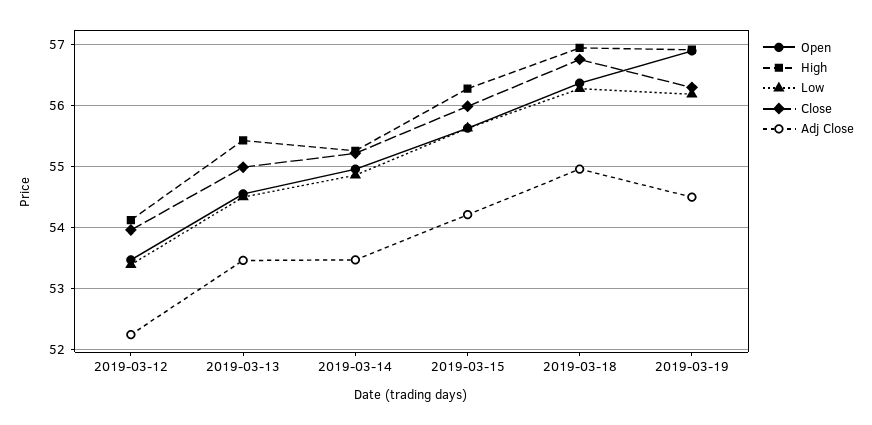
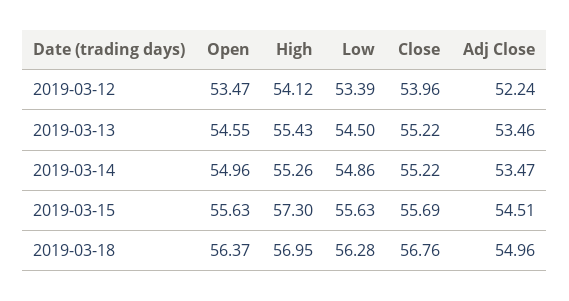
  {
    "Open": {
      "2019-03-12": 53.47,
      "2019-03-13": 54.55,
      "2019-03-14": 54.96,
      "2019-03-15": 55.63,
-     "2019-03-18": 56.37,
+     "2019-03-18": 56.37
-     "2019-03-19": 56.9
    },
    "High": {
      "2019-03-12": 54.12,
      "2019-03-13": 55.43,
      "2019-03-14": 55.26,
-     "2019-03-15": 56.3,
+     "2019-03-15": 57.3,
-     "2019-03-18": 56.95,
+     "2019-03-18": 56.95
-     "2019-03-19": 56.9
    },
    "Low": {
      "2019-03-12": 53.39,
      "2019-03-13": 54.5,
      "2019-03-14": 54.86,
      "2019-03-15": 55.63,
-     "2019-03-18": 56.28,
+     "2019-03-18": 56.28
-     "2019-03-19": 56.2
    },
    "Close": {
      "2019-03-12": 53.96,
-     "2019-03-13": 55,
+     "2019-03-13": 55.22,
      "2019-03-14": 55.22,
-     "2019-03-15": 56,
+     "2019-03-15": 55.69,
-     "2019-03-18": 56.76,
+     "2019-03-18": 56.76
-     "2019-03-19": 56.3
    },
    "Adj Close": {
      "2019-03-12": 52.24,
      "2019-03-13": 53.46,
      "2019-03-14": 53.47,
-     "2019-03-15": 54.2,
+     "2019-03-15": 54.51,
-     "2019-03-18": 54.96,
+     "2019-03-18": 54.96
-     "2019-03-19": 54.5
    }
  }

